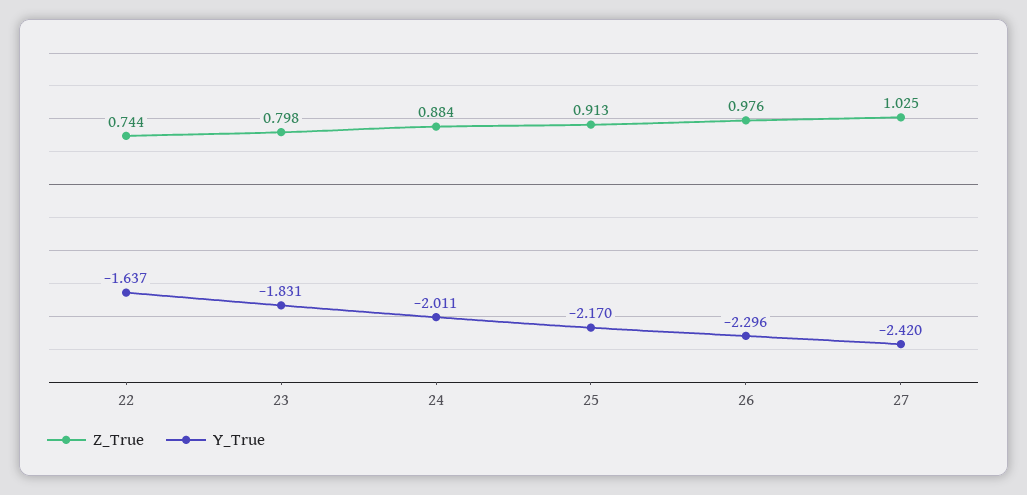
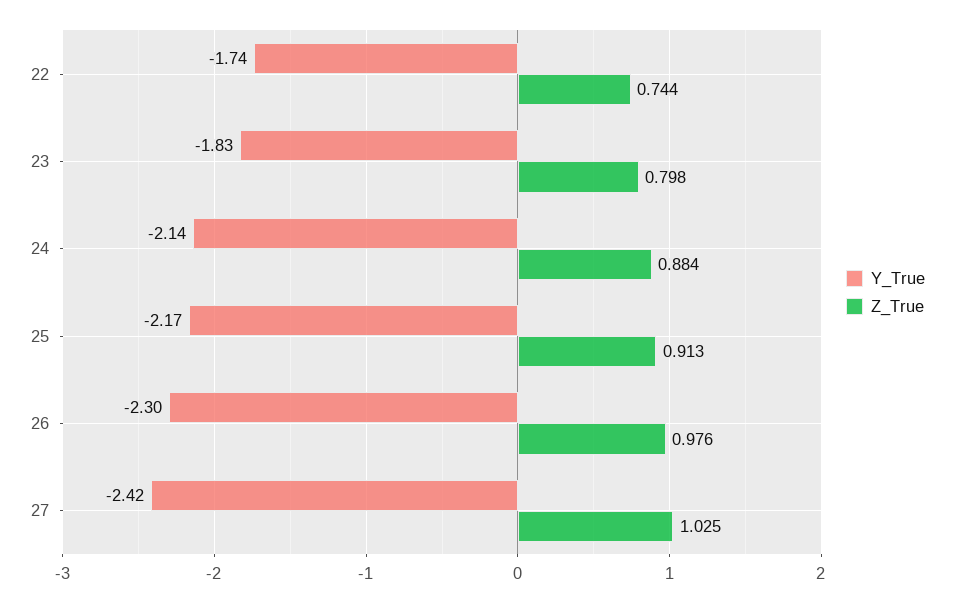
  {
    "Z_True": {
      "22": 0.744,
      "23": 0.798,
      "24": 0.884,
      "25": 0.913,
      "26": 0.976,
      "27": 1.025
    },
    "Y_True": {
-     "22": -1.637,
+     "22": -1.74,
      "23": -1.831,
-     "24": -2.011,
+     "24": -2.14,
      "25": -2.17,
      "26": -2.296,
      "27": -2.42
    }
  }

